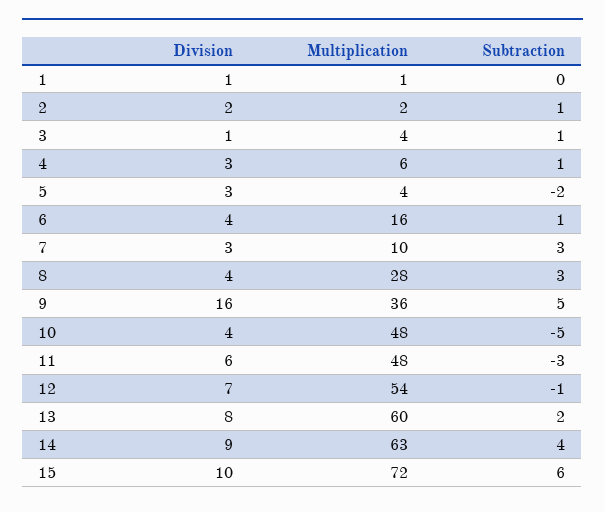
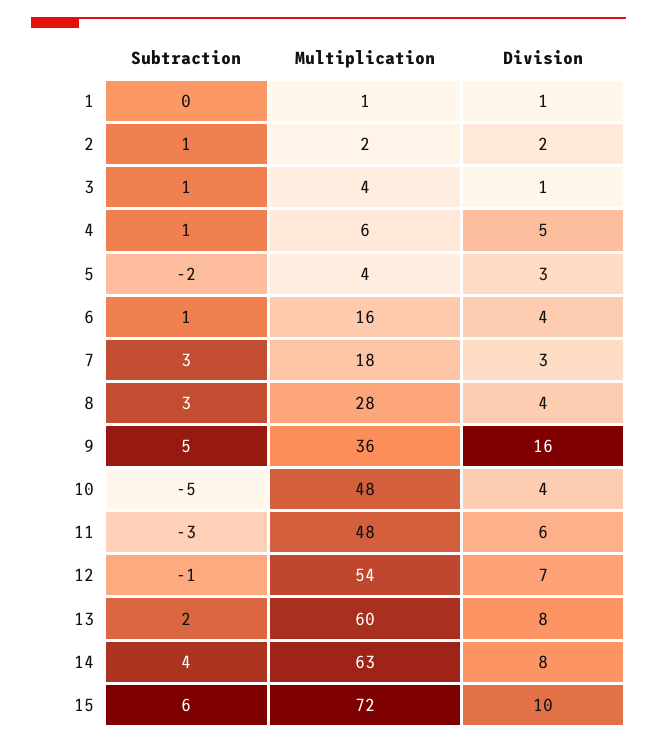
  {
    "Division": {
      "1": 1,
      "2": 2,
      "3": 1,
-     "4": 3,
+     "4": 5,
      "5": 3,
      "6": 4,
      "7": 3,
      "8": 4,
      "9": 16,
      "10": 4,
      "11": 6,
      "12": 7,
      "13": 8,
-     "14": 9,
+     "14": 8,
      "15": 10
    },
    "Multiplication": {
      "1": 1,
      "2": 2,
      "3": 4,
      "4": 6,
      "5": 4,
      "6": 16,
-     "7": 10,
+     "7": 18,
      "8": 28,
      "9": 36,
      "10": 48,
      "11": 48,
      "12": 54,
      "13": 60,
      "14": 63,
      "15": 72
    },
    "Subtraction": {
      "1": 0,
      "2": 1,
      "3": 1,
      "4": 1,
      "5": -2,
      "6": 1,
      "7": 3,
      "8": 3,
      "9": 5,
      "10": -5,
      "11": -3,
      "12": -1,
      "13": 2,
      "14": 4,
      "15": 6
    }
  }

